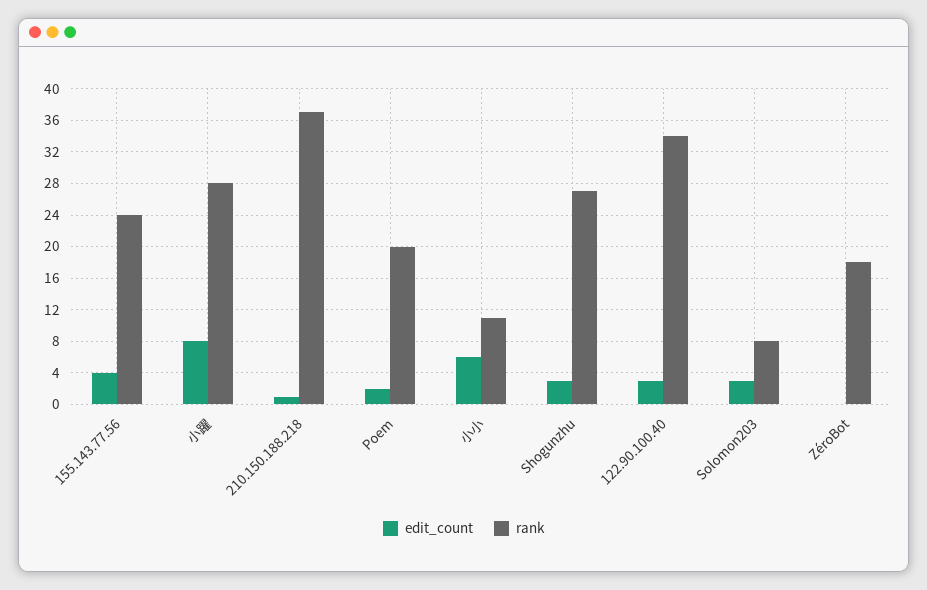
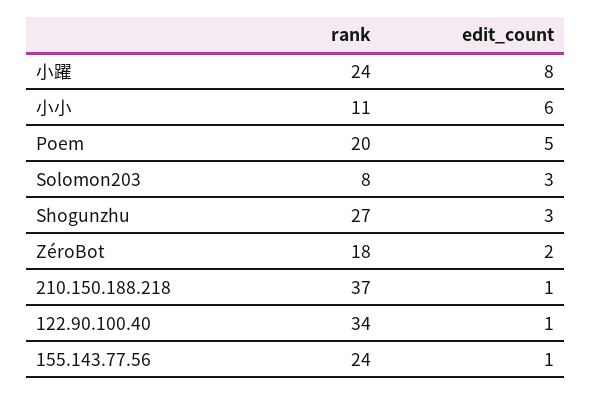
  {
    "edit_count": {
-     "155.143.77.56": 4,
+     "155.143.77.56": 1,
      "小躍": 8,
      "210.150.188.218": 1,
-     "Poem": 2,
+     "Poem": 5,
      "小小": 6,
      "Shogunzhu": 3,
-     "122.90.100.40": 3,
+     "122.90.100.40": 1,
      "Solomon203": 3,
-     "ZéroBot": 0
+     "ZéroBot": 2
    },
    "rank": {
      "155.143.77.56": 24,
-     "小躍": 28,
+     "小躍": 24,
      "210.150.188.218": 37,
      "Poem": 20,
      "小小": 11,
      "Shogunzhu": 27,
      "122.90.100.40": 34,
      "Solomon203": 8,
      "ZéroBot": 18
    }
  }

